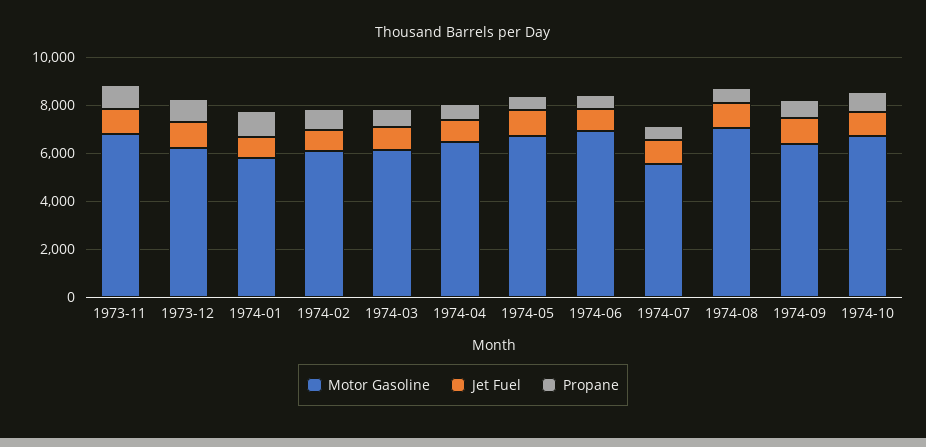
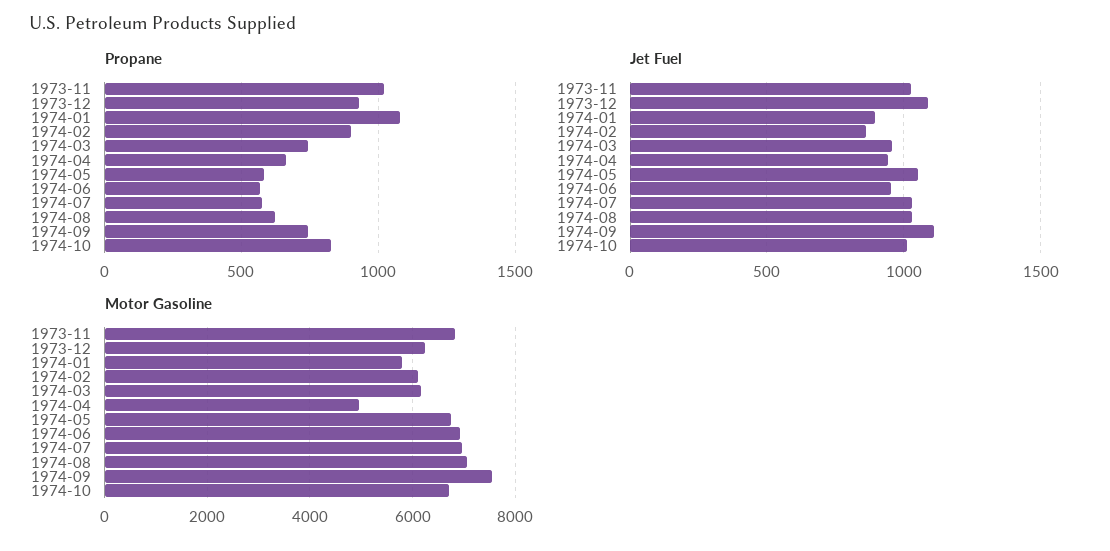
  {
    "Motor Gasoline": {
      "1973-11": 6800,
      "1973-12": 6200,
      "1974-01": 5800,
      "1974-02": 6200,
      "1974-03": 6200,
-     "1974-04": 6500,
+     "1974-04": 5000,
      "1974-05": 6800,
      "1974-06": 7000,
-     "1974-07": 5500,
+     "1974-07": 7000,
      "1974-08": 7000,
-     "1974-09": 6500,
+     "1974-09": 7600,
      "1974-10": 6800
    },
    "Jet Fuel": {
      "1973-11": 1050,
      "1973-12": 1100,
      "1974-01": 900,
      "1974-02": 850,
      "1974-03": 950,
      "1974-04": 950,
      "1974-05": 1050,
      "1974-06": 950,
      "1974-07": 1050,
      "1974-08": 1050,
      "1974-09": 1100,
      "1974-10": 1000
    },
    "Propane": {
      "1973-11": 1000,
      "1973-12": 950,
      "1974-01": 1100,
      "1974-02": 900,
      "1974-03": 750,
      "1974-04": 650,
      "1974-05": 600,
      "1974-06": 550,
      "1974-07": 600,
      "1974-08": 600,
      "1974-09": 750,
      "1974-10": 850
    }
  }

